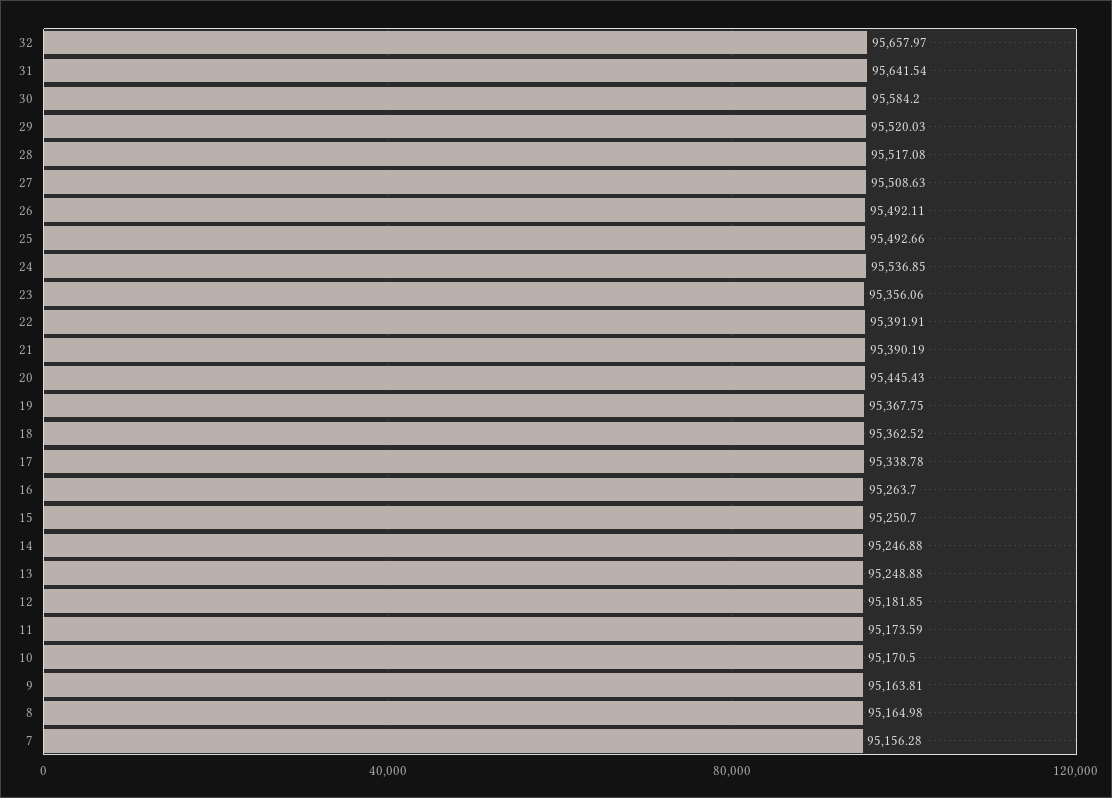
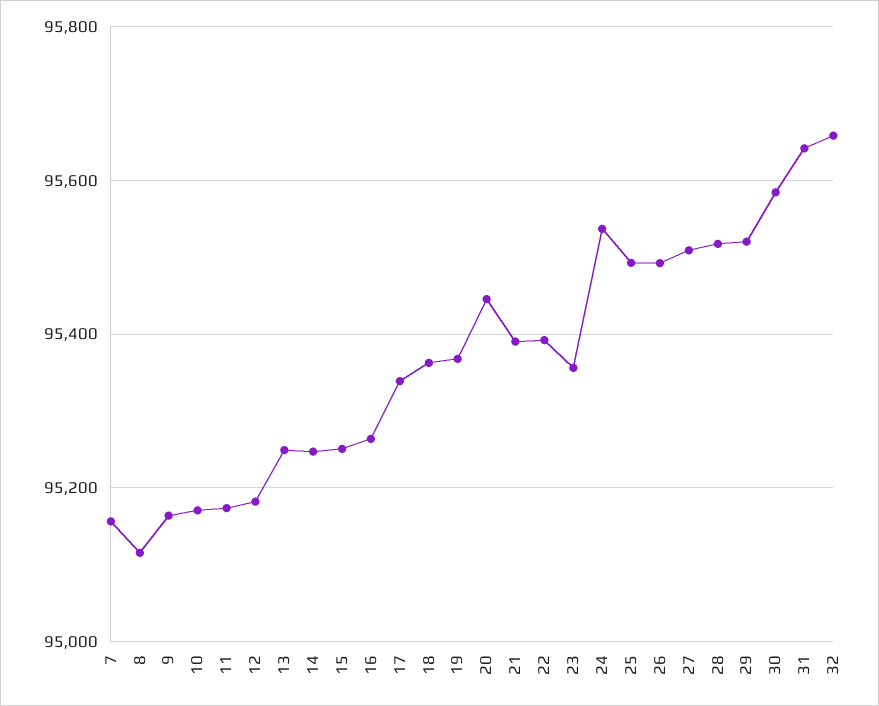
  {
    "32": 95657.97,
    "31": 95641.54,
    "30": 95584.2,
    "29": 95520.03,
    "28": 95517.08,
    "27": 95508.63,
    "26": 95492.11,
    "25": 95492.66,
    "24": 95536.85,
    "23": 95356.06,
    "22": 95391.91,
    "21": 95390.19,
    "20": 95445.43,
    "19": 95367.75,
    "18": 95362.52,
    "17": 95338.78,
    "16": 95263.7,
    "15": 95250.7,
    "14": 95246.88,
    "13": 95248.88,
    "12": 95181.85,
    "11": 95173.59,
    "10": 95170.5,
    "9": 95163.81,
-   "8": 95164.98,
+   "8": 95120,
    "7": 95156.28
  }

